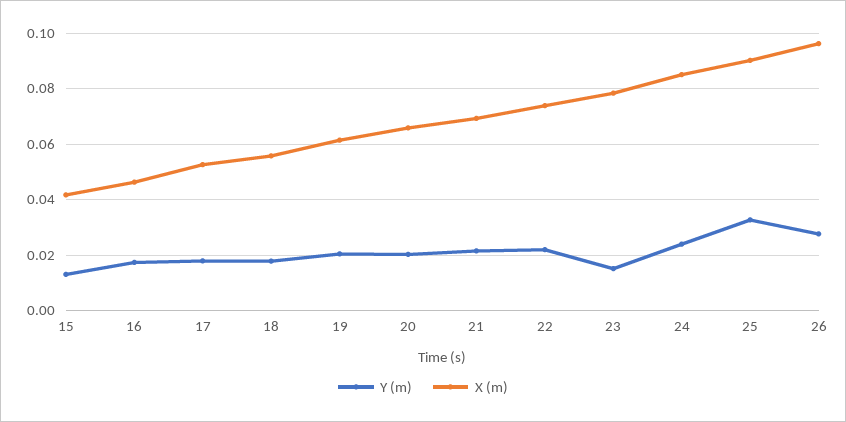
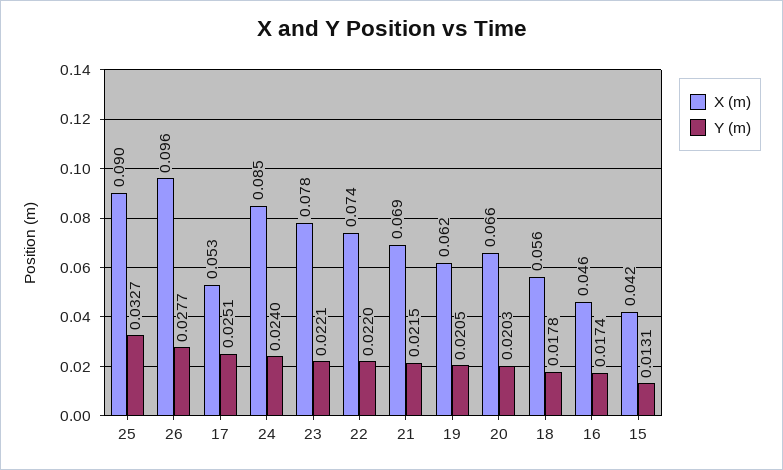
  {
    "Y (m)": {
      "15": 0.0131,
      "16": 0.0174,
-     "17": 0.0175,
+     "17": 0.0251,
      "18": 0.0178,
      "19": 0.0205,
      "20": 0.0203,
      "21": 0.0215,
      "22": 0.022,
-     "23": 0.015,
+     "23": 0.0221,
      "24": 0.024,
      "25": 0.0327,
      "26": 0.0277
    },
    "X (m)": {
      "15": 0.042,
      "16": 0.046,
      "17": 0.053,
      "18": 0.056,
      "19": 0.062,
      "20": 0.066,
      "21": 0.069,
      "22": 0.074,
      "23": 0.078,
      "24": 0.085,
      "25": 0.09,
      "26": 0.096
    }
  }

